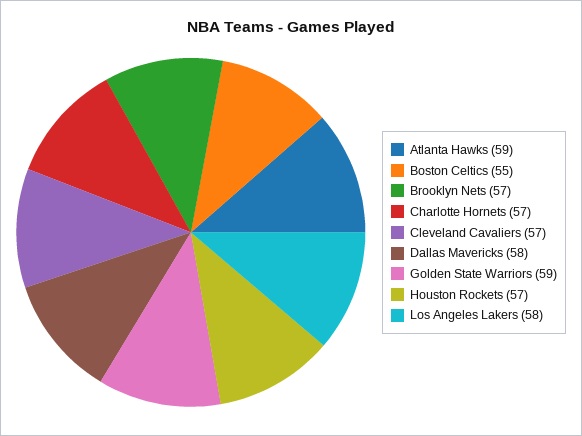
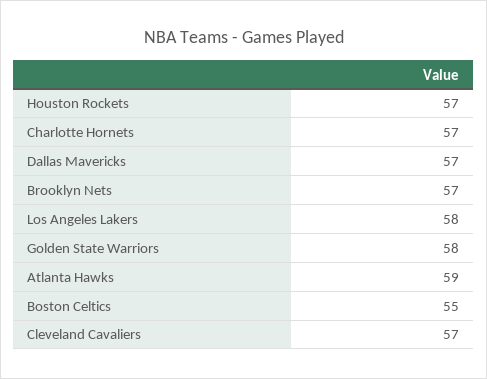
  {
    "Atlanta Hawks": 59,
    "Boston Celtics": 55,
    "Brooklyn Nets": 57,
    "Charlotte Hornets": 57,
    "Cleveland Cavaliers": 57,
-   "Dallas Mavericks": 58,
+   "Dallas Mavericks": 57,
-   "Golden State Warriors": 59,
+   "Golden State Warriors": 58,
    "Houston Rockets": 57,
    "Los Angeles Lakers": 58
  }

